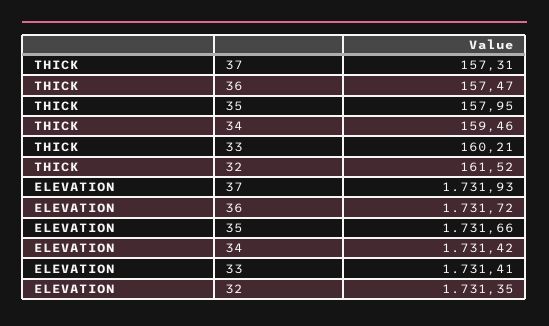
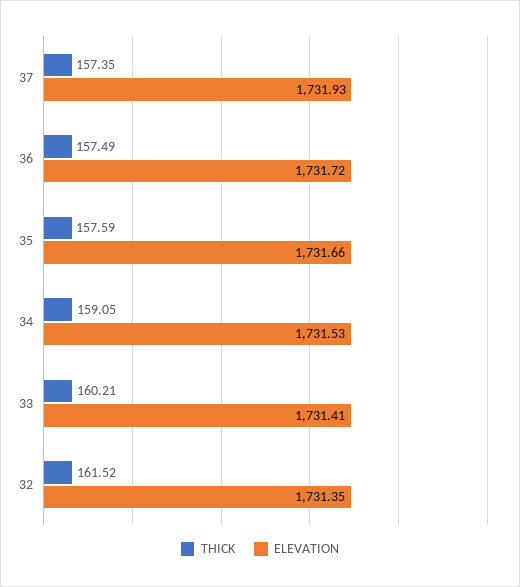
  {
    "THICK": {
-     "37": 157.31,
+     "37": 157.35,
-     "36": 157.47,
+     "36": 157.49,
-     "35": 157.95,
+     "35": 157.59,
-     "34": 159.46,
+     "34": 159.05,
      "33": 160.21,
      "32": 161.52
    },
    "ELEVATION": {
      "37": 1731.93,
      "36": 1731.72,
      "35": 1731.66,
-     "34": 1731.42,
+     "34": 1731.53,
      "33": 1731.41,
      "32": 1731.35
    }
  }

